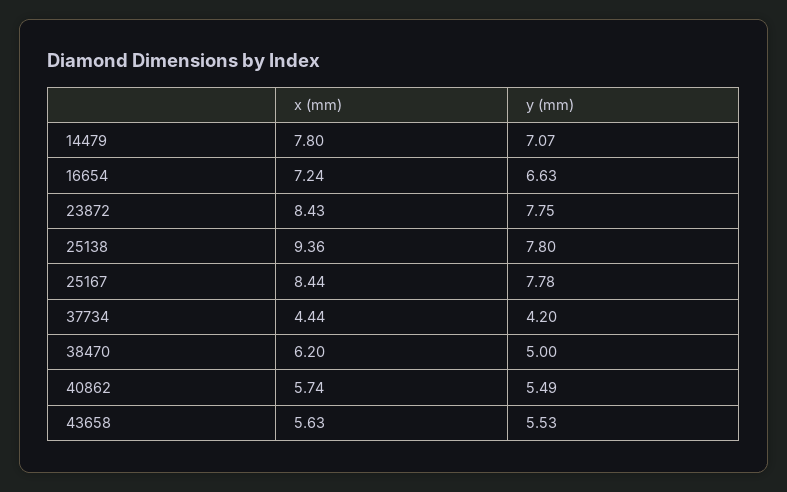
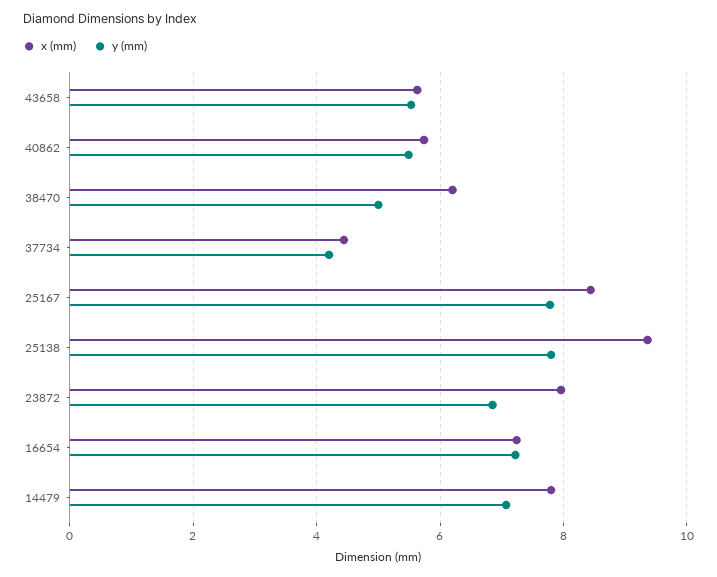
  {
    "x (mm)": {
      "14479": 7.8,
      "16654": 7.24,
-     "23872": 8.43,
+     "23872": 8,
      "25138": 9.36,
      "25167": 8.44,
      "37734": 4.44,
      "38470": 6.2,
      "40862": 5.74,
      "43658": 5.63
    },
    "y (mm)": {
      "14479": 7.07,
-     "16654": 6.63,
+     "16654": 7.2,
-     "23872": 7.75,
+     "23872": 6.8,
      "25138": 7.8,
      "25167": 7.78,
      "37734": 4.2,
      "38470": 5,
      "40862": 5.49,
      "43658": 5.53
    }
  }

